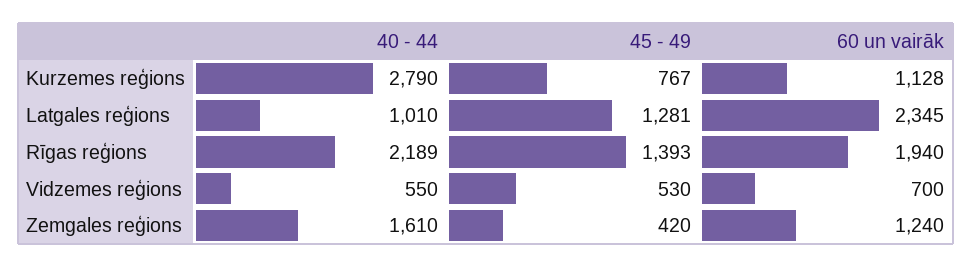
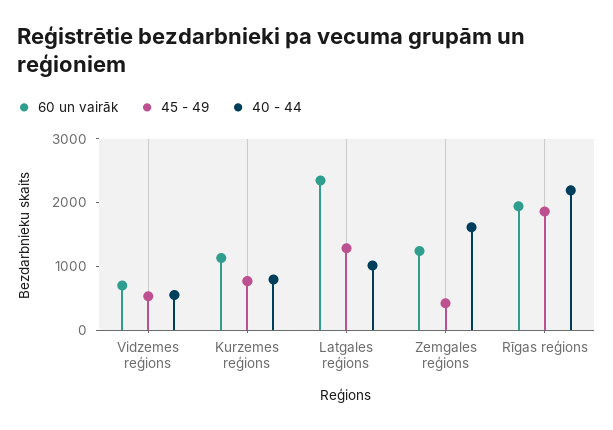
  {
    "40 - 44": {
-     "Kurzemes reģions": 2790,
+     "Kurzemes reģions": 800,
      "Latgales reģions": 1010,
      "Rīgas reģions": 2189,
      "Vidzemes reģions": 550,
      "Zemgales reģions": 1610
    },
    "45 - 49": {
      "Kurzemes reģions": 767,
      "Latgales reģions": 1281,
-     "Rīgas reģions": 1393,
+     "Rīgas reģions": 1800,
      "Vidzemes reģions": 530,
      "Zemgales reģions": 420
    },
    "60 un vairāk": {
      "Kurzemes reģions": 1128,
      "Latgales reģions": 2345,
      "Rīgas reģions": 1940,
      "Vidzemes reģions": 700,
      "Zemgales reģions": 1240
    }
  }

